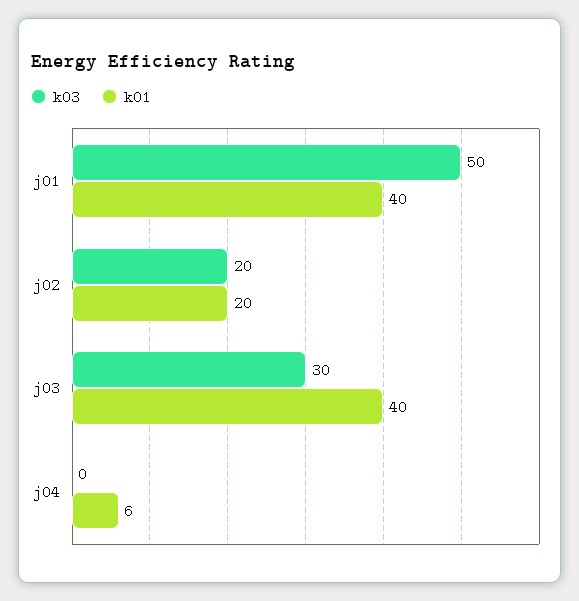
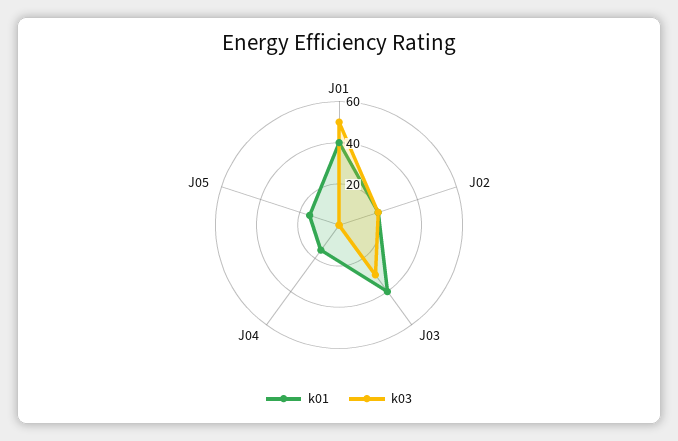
  {
    "k03": {
      "j01": 50,
      "j02": 20,
      "j03": 30,
-     "j04": 0
+     "j04": 0,
+     "J05": 0
    },
    "k01": {
      "j01": 40,
      "j02": 20,
      "j03": 40,
-     "j04": 6
+     "j04": 15,
+     "J05": 15
    }
  }

